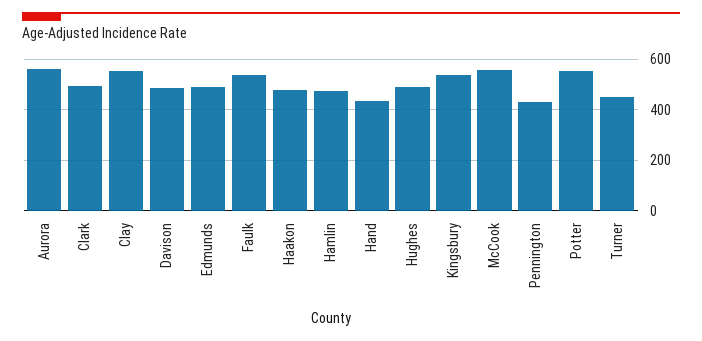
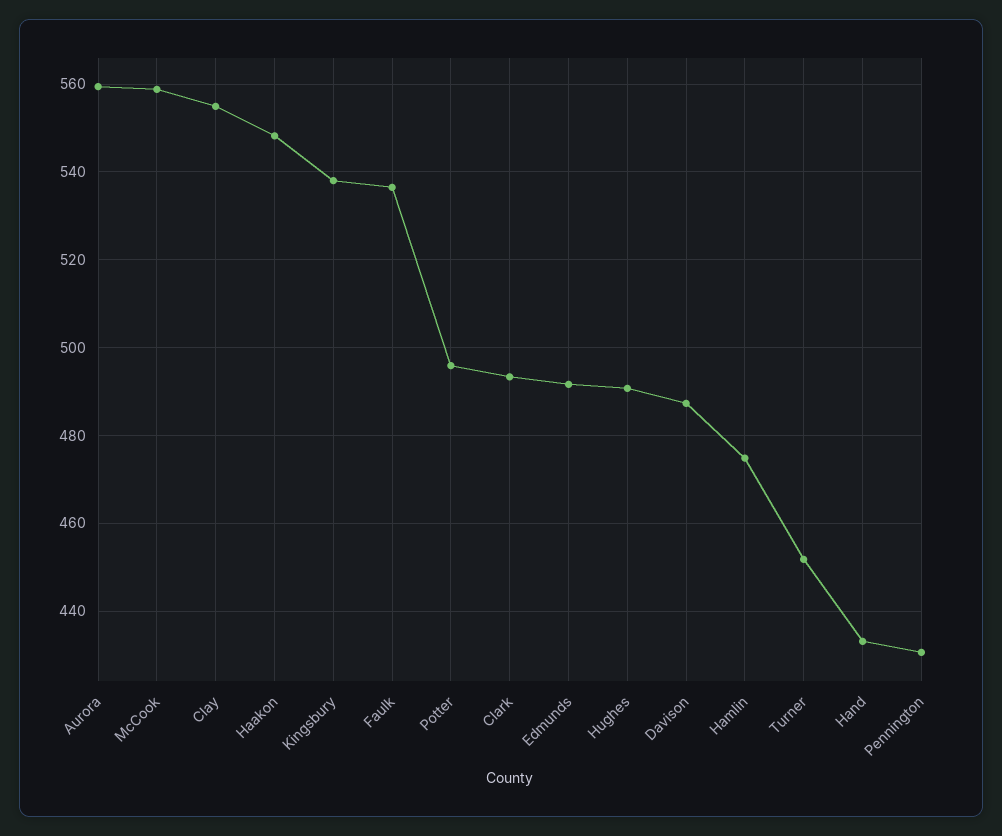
  {
    "Aurora": 560,
    "Clark": 494,
    "Clay": 554,
    "Davison": 488,
    "Edmunds": 492,
    "Faulk": 536,
-   "Haakon": 475,
+   "Haakon": 548,
    "Hamlin": 474,
    "Hand": 434,
    "Hughes": 490,
    "Kingsbury": 538,
    "McCook": 558,
    "Pennington": 430,
-   "Potter": 550,
+   "Potter": 496,
    "Turner": 452
  }

